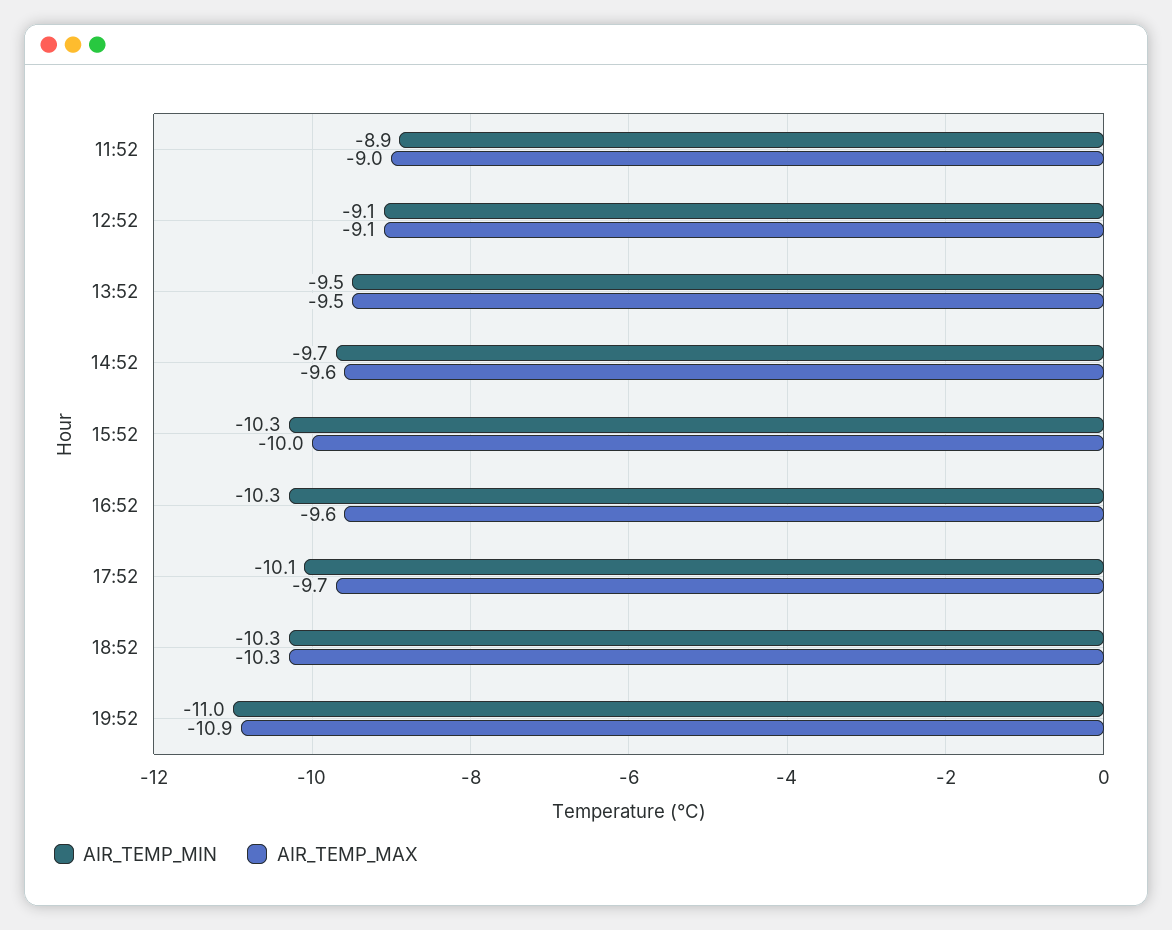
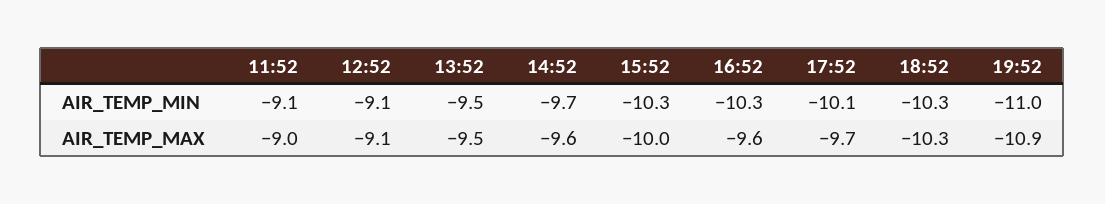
  {
    "AIR_TEMP_MIN": {
-     "11:52": -8.9,
+     "11:52": -9.1,
      "12:52": -9.1,
      "13:52": -9.5,
      "14:52": -9.7,
      "15:52": -10.3,
      "16:52": -10.3,
      "17:52": -10.1,
      "18:52": -10.3,
      "19:52": -11
    },
    "AIR_TEMP_MAX": {
      "11:52": -9,
      "12:52": -9.1,
      "13:52": -9.5,
      "14:52": -9.6,
      "15:52": -10,
      "16:52": -9.6,
      "17:52": -9.7,
      "18:52": -10.3,
      "19:52": -10.9
    }
  }

